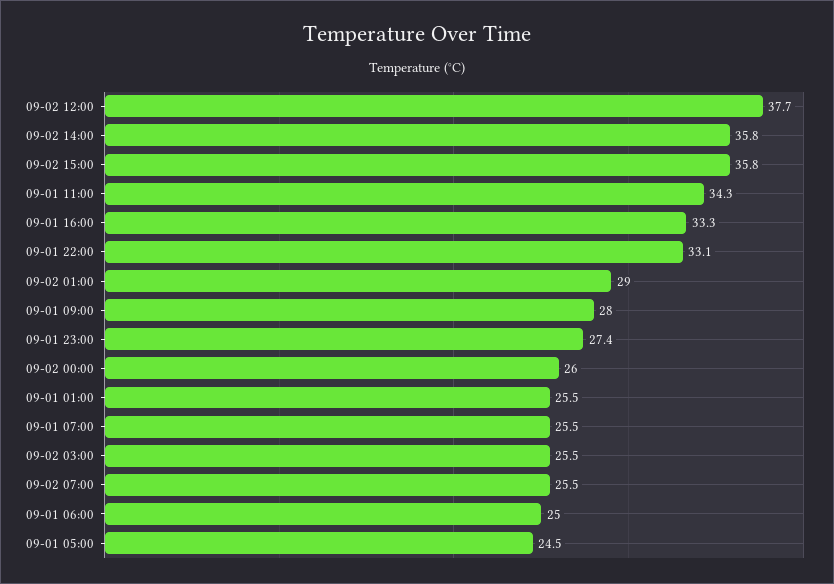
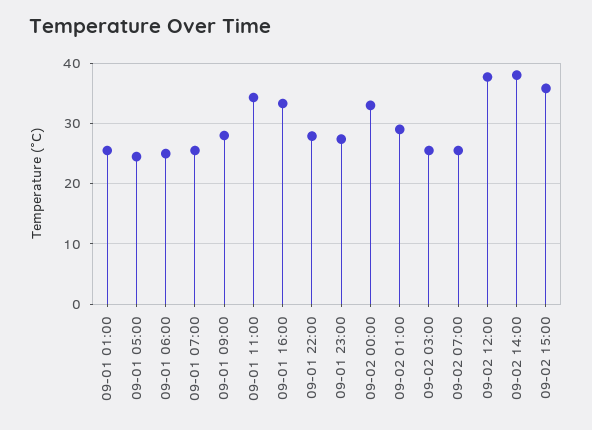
  {
    "09-02 12:00": 37.7,
-   "09-02 14:00": 35.8,
+   "09-02 14:00": 38,
    "09-02 15:00": 35.8,
    "09-01 11:00": 34.3,
    "09-01 16:00": 33.3,
-   "09-01 22:00": 33.1,
+   "09-01 22:00": 28,
    "09-02 01:00": 29,
    "09-01 09:00": 28,
    "09-01 23:00": 27.4,
-   "09-02 00:00": 26,
+   "09-02 00:00": 33,
    "09-01 01:00": 25.5,
    "09-01 07:00": 25.5,
    "09-02 03:00": 25.5,
    "09-02 07:00": 25.5,
    "09-01 06:00": 25,
    "09-01 05:00": 24.5
  }

